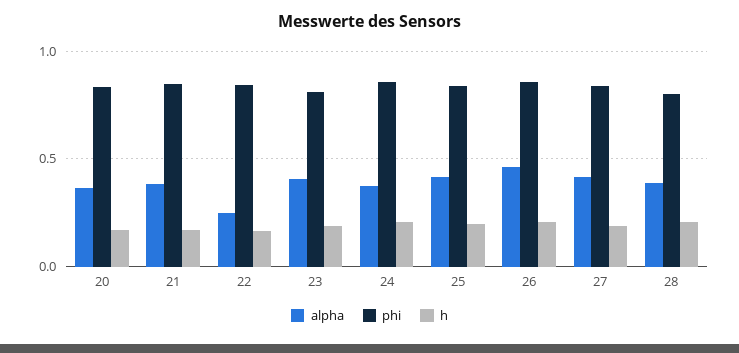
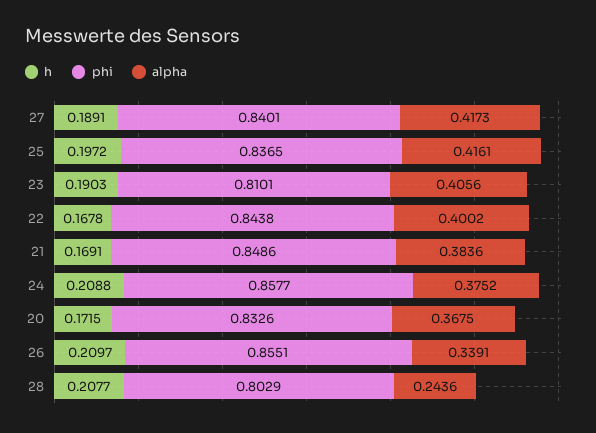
  {
    "alpha": {
      "20": 0.3675,
      "21": 0.3836,
-     "22": 0.25,
+     "22": 0.4002,
      "23": 0.4056,
      "24": 0.3752,
      "25": 0.4161,
-     "26": 0.45,
+     "26": 0.3391,
      "27": 0.4173,
-     "28": 0.4
+     "28": 0.2436
    },
    "phi": {
      "20": 0.8326,
      "21": 0.8486,
      "22": 0.8438,
      "23": 0.8101,
      "24": 0.8577,
      "25": 0.8365,
      "26": 0.8551,
      "27": 0.8401,
      "28": 0.8029
    },
    "h": {
      "20": 0.1715,
      "21": 0.1691,
      "22": 0.1678,
      "23": 0.1903,
      "24": 0.2088,
      "25": 0.1972,
      "26": 0.2097,
      "27": 0.1891,
      "28": 0.2077
    }
  }

